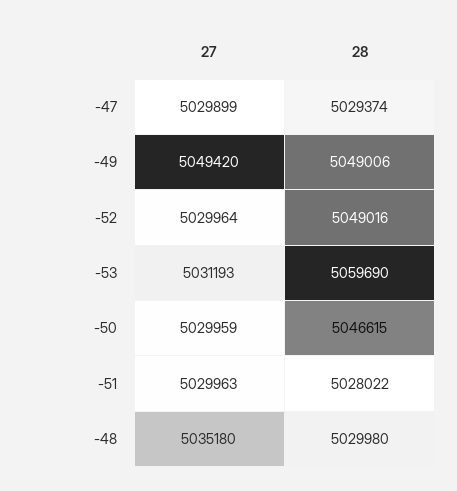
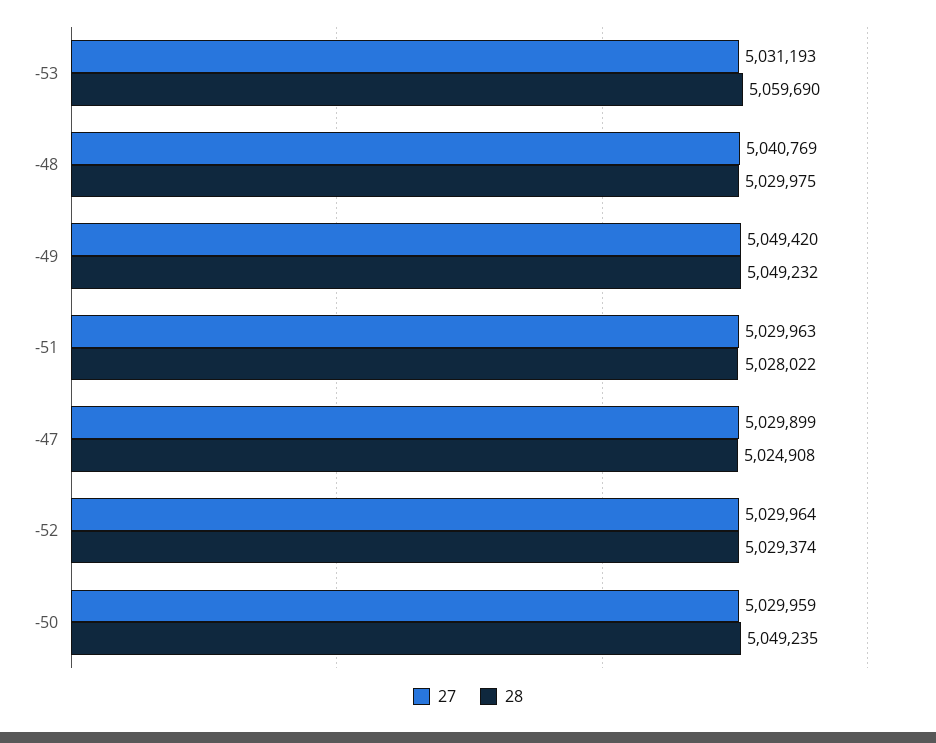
  {
    "27": {
      "-47": 5029899,
      "-49": 5049420,
      "-52": 5029964,
      "-53": 5031193,
      "-50": 5029959,
      "-51": 5029963,
-     "-48": 5035180
+     "-48": 5040769
    },
    "28": {
-     "-47": 5029374,
+     "-47": 5024908,
-     "-49": 5049006,
+     "-49": 5049232,
-     "-52": 5049016,
+     "-52": 5029374,
      "-53": 5059690,
-     "-50": 5046615,
+     "-50": 5049235,
      "-51": 5028022,
-     "-48": 5029980
+     "-48": 5029975
    }
  }

